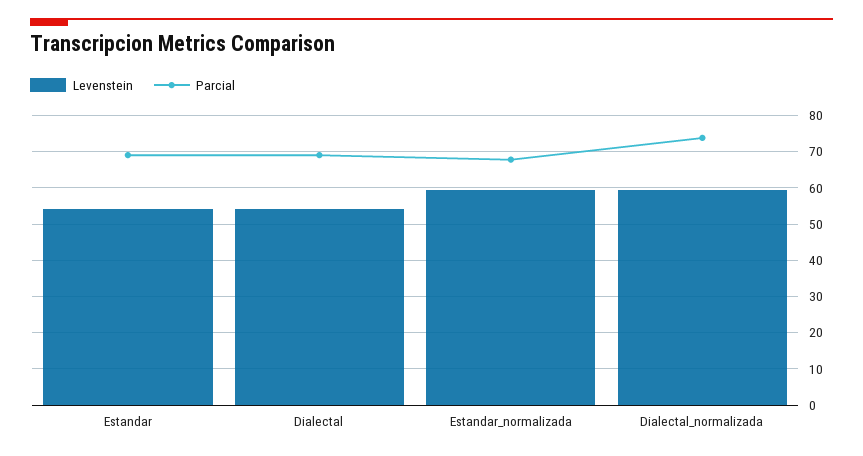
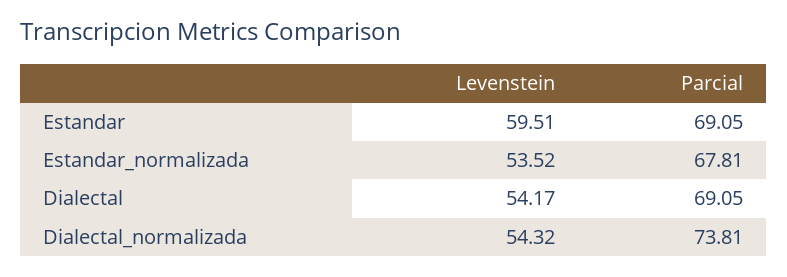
  {
    "Levenstein": {
-     "Estandar": 54,
+     "Estandar": 59.51,
      "Dialectal": 54.17,
-     "Estandar_normalizada": 60,
+     "Estandar_normalizada": 53.52,
-     "Dialectal_normalizada": 60
+     "Dialectal_normalizada": 54.32
    },
    "Parcial": {
      "Estandar": 69.05,
      "Dialectal": 69.05,
      "Estandar_normalizada": 67.81,
      "Dialectal_normalizada": 73.81
    }
  }

